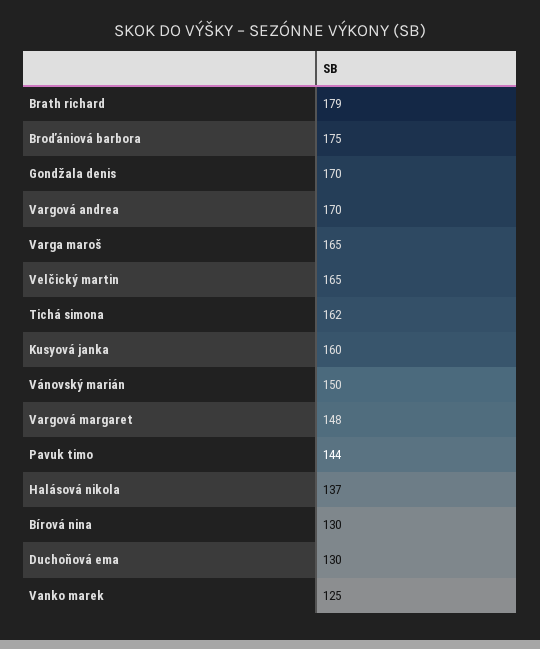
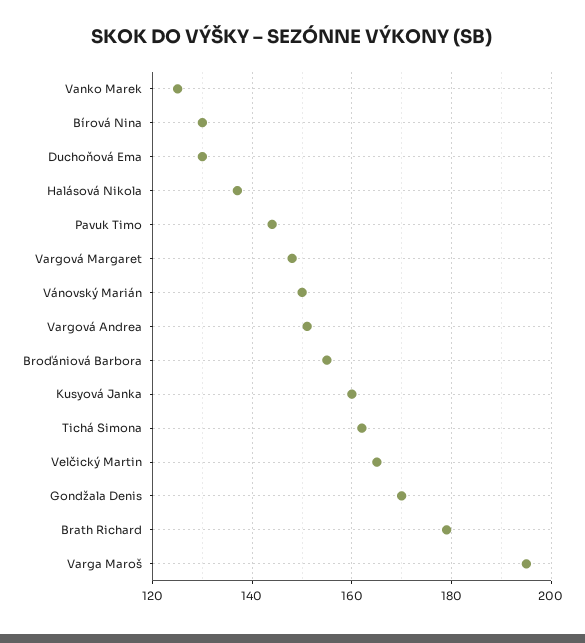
  {
    "Brath richard": 179,
-   "Broďániová barbora": 175,
+   "Broďániová barbora": 155,
    "Gondžala denis": 170,
-   "Vargová andrea": 170,
+   "Vargová andrea": 150,
-   "Varga maroš": 165,
+   "Varga maroš": 195,
    "Velčický martin": 165,
    "Tichá simona": 162,
    "Kusyová janka": 160,
    "Vánovský marián": 150,
    "Vargová margaret": 148,
    "Pavuk timo": 144,
    "Halásová nikola": 137,
    "Bírová nina": 130,
    "Duchoňová ema": 130,
    "Vanko marek": 125
  }

